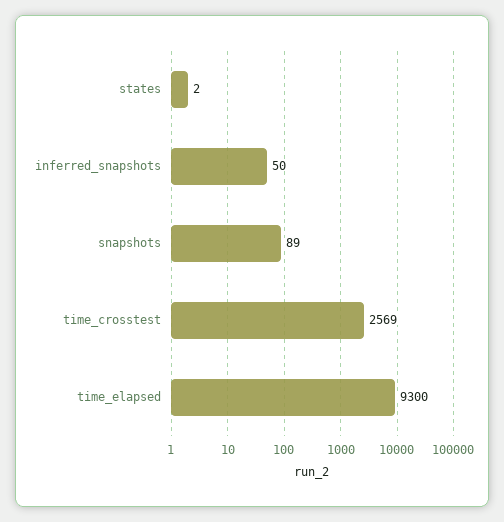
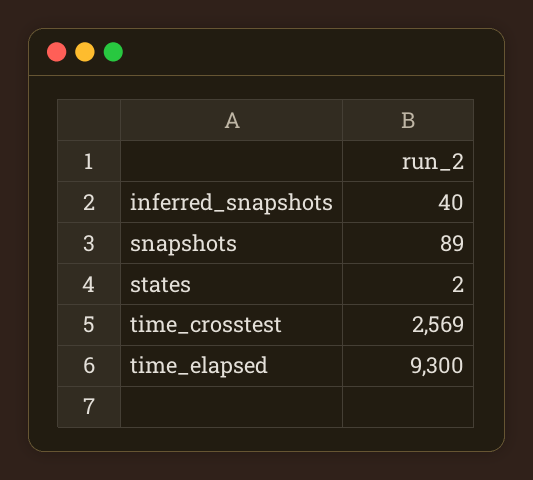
  {
    "states": 2,
-   "inferred_snapshots": 50,
+   "inferred_snapshots": 40,
    "snapshots": 89,
    "time_crosstest": 2569,
    "time_elapsed": 9300
  }

